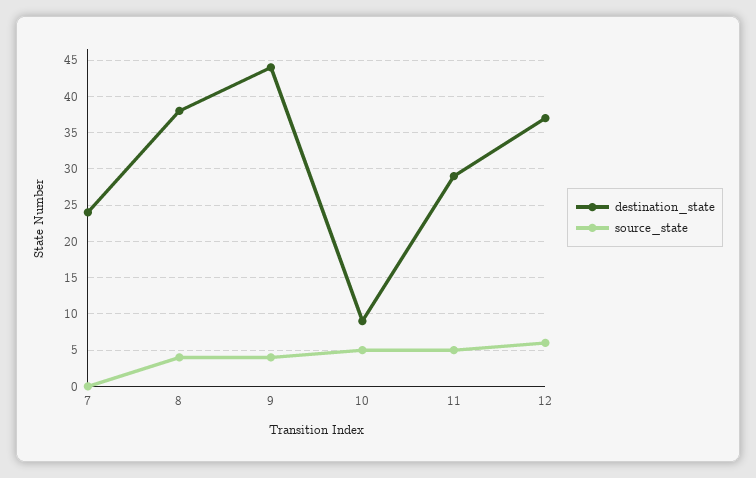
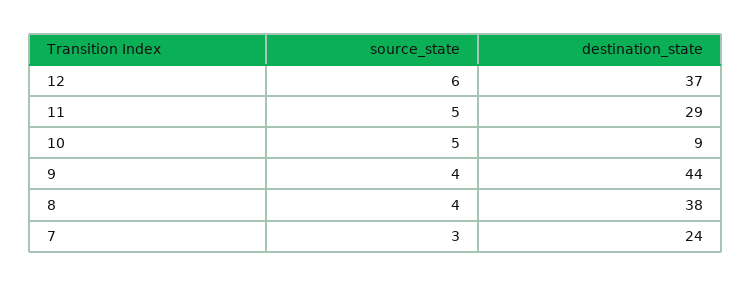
  {
    "destination_state": {
      "7": 24,
      "8": 38,
      "9": 44,
      "10": 9,
      "11": 29,
      "12": 37
    },
    "source_state": {
-     "7": 0,
+     "7": 3,
      "8": 4,
      "9": 4,
      "10": 5,
      "11": 5,
      "12": 6
    }
  }

